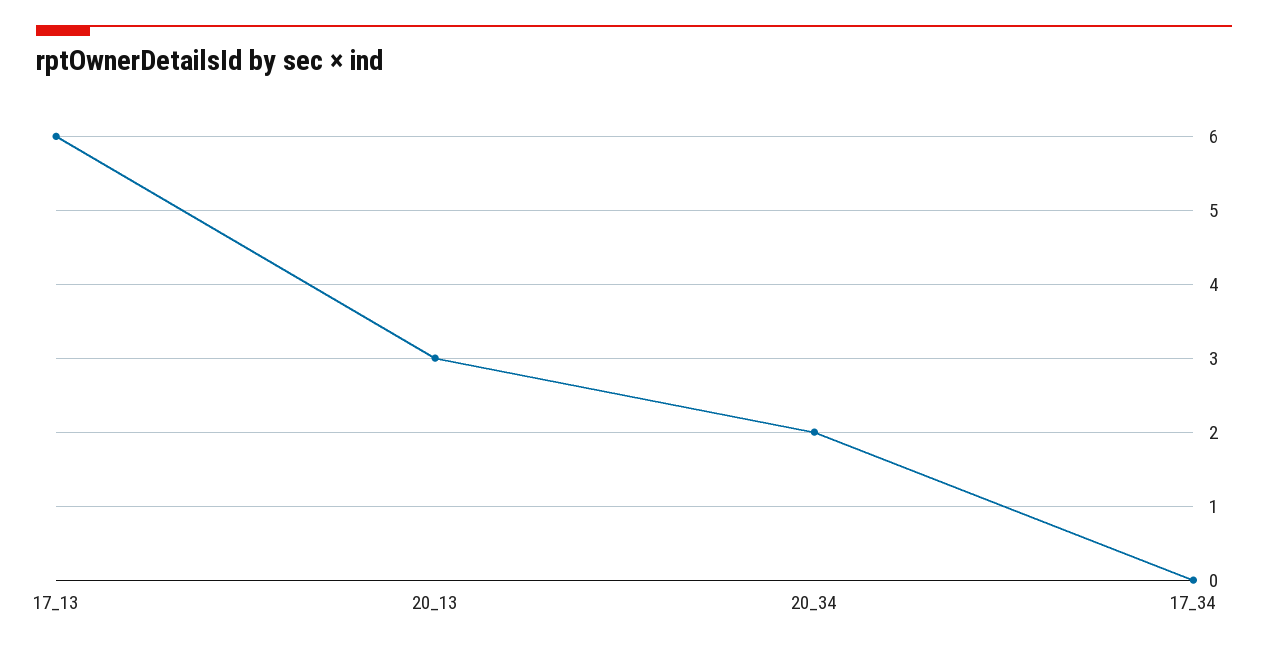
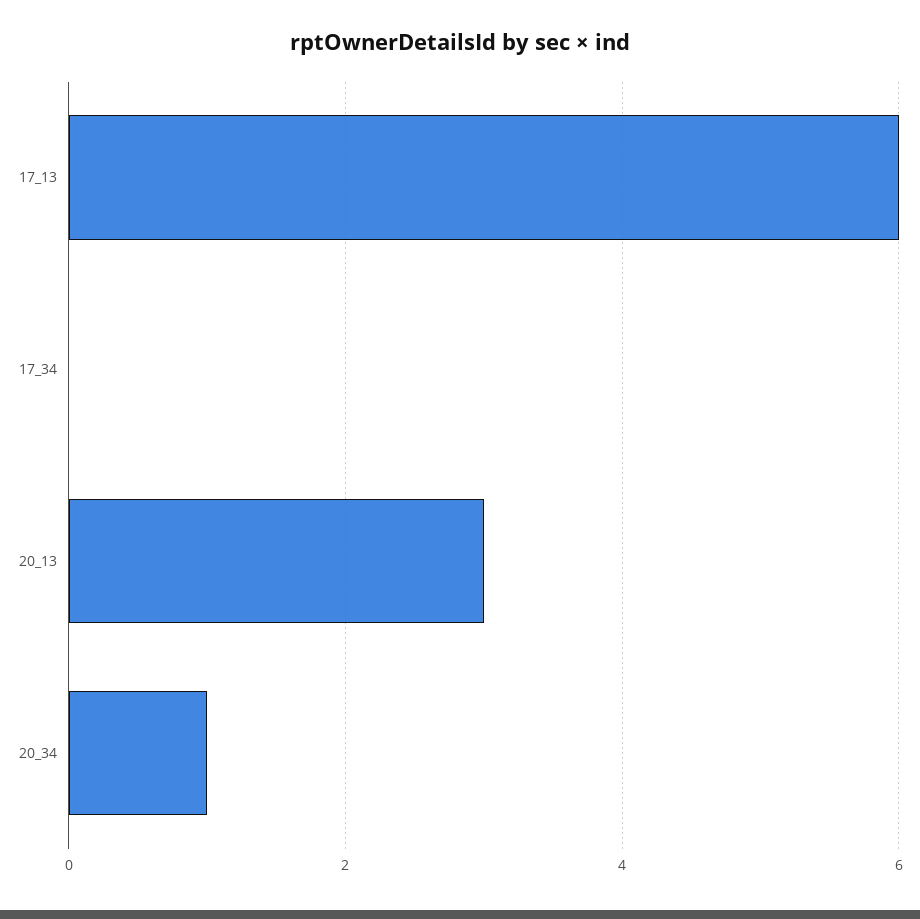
  {
    "17_13": 6,
    "20_13": 3,
-   "20_34": 2,
+   "20_34": 1,
    "17_34": 0
  }

